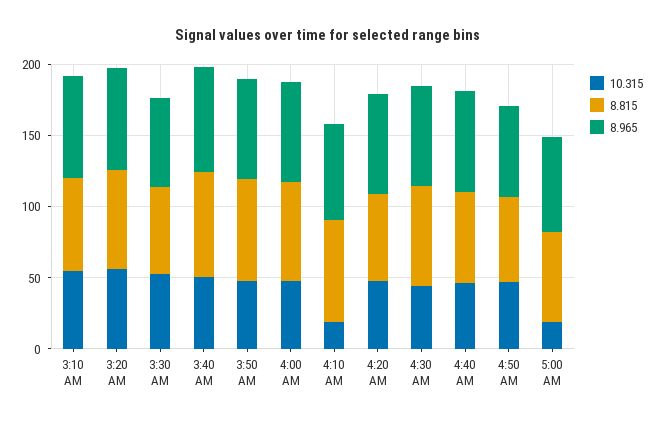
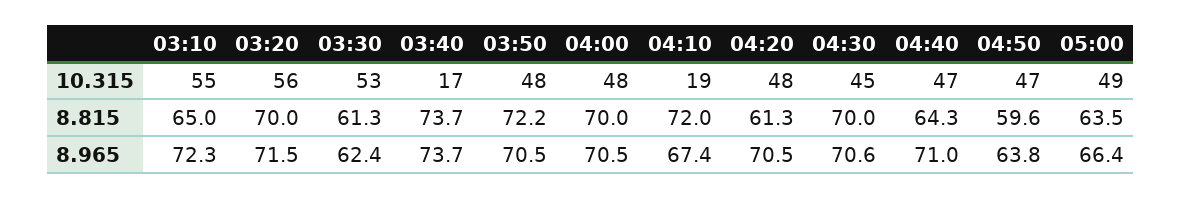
  {
    "10.315": {
      "3:10 AM": 55,
      "3:20 AM": 56,
      "3:30 AM": 53,
-     "3:40 AM": 50,
+     "3:40 AM": 17,
      "3:50 AM": 48,
      "4:00 AM": 48,
      "4:10 AM": 19,
      "4:20 AM": 48,
      "4:30 AM": 45,
      "4:40 AM": 47,
      "4:50 AM": 47,
-     "5:00 AM": 20
+     "5:00 AM": 49
    },
    "8.815": {
      "3:10 AM": 65,
      "3:20 AM": 70,
      "3:30 AM": 61.3,
      "3:40 AM": 73.7,
      "3:50 AM": 72.2,
      "4:00 AM": 70,
      "4:10 AM": 72,
      "4:20 AM": 61.3,
      "4:30 AM": 70,
      "4:40 AM": 64.3,
      "4:50 AM": 59.6,
      "5:00 AM": 63.5
    },
    "8.965": {
      "3:10 AM": 72.3,
      "3:20 AM": 71.5,
      "3:30 AM": 62.4,
      "3:40 AM": 73.7,
      "3:50 AM": 70.5,
      "4:00 AM": 70.5,
      "4:10 AM": 67.4,
      "4:20 AM": 70.5,
      "4:30 AM": 70.6,
      "4:40 AM": 71,
      "4:50 AM": 63.8,
      "5:00 AM": 66.4
    }
  }

